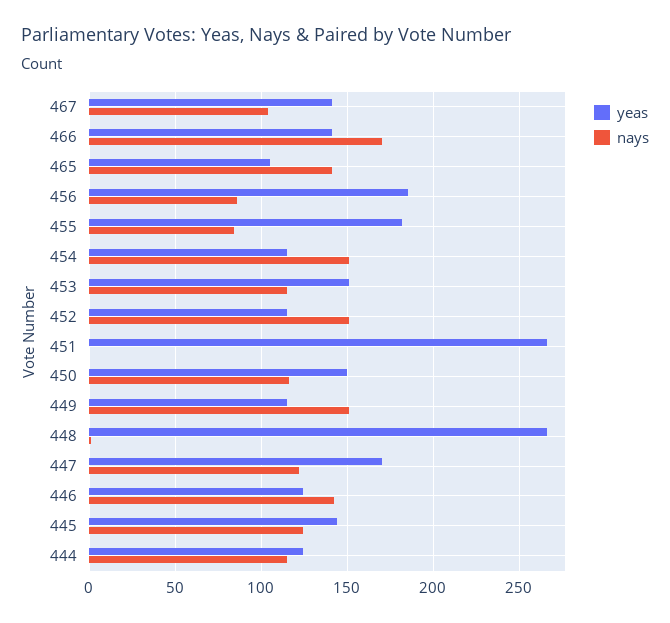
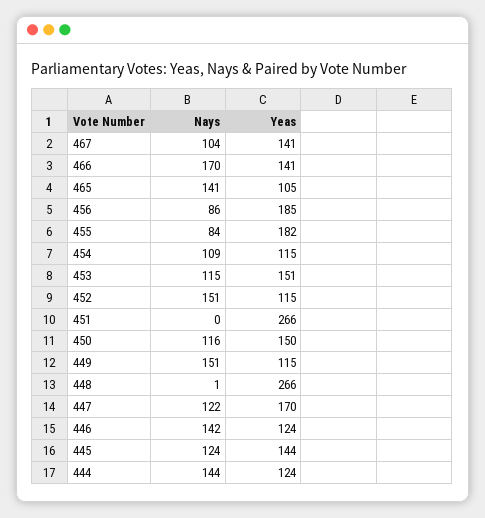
  {
    "yeas": {
      "467": 141,
      "466": 141,
      "465": 105,
      "456": 185,
      "455": 182,
      "454": 115,
      "453": 151,
      "452": 115,
      "451": 266,
      "450": 150,
      "449": 115,
      "448": 266,
      "447": 170,
      "446": 124,
      "445": 144,
      "444": 124
    },
    "nays": {
      "467": 104,
      "466": 170,
      "465": 141,
      "456": 86,
      "455": 84,
-     "454": 150,
+     "454": 109,
      "453": 115,
      "452": 151,
      "451": 0,
      "450": 116,
      "449": 151,
      "448": 1,
      "447": 122,
      "446": 142,
      "445": 124,
-     "444": 115
+     "444": 144
    }
  }

